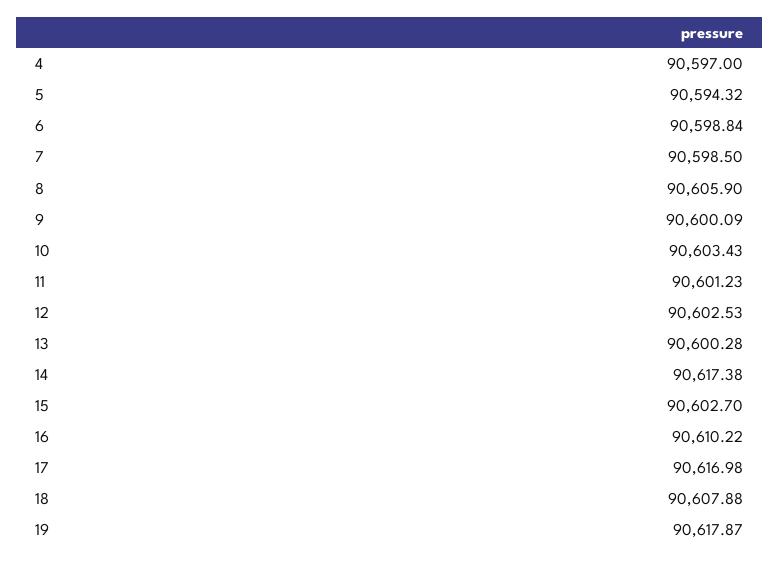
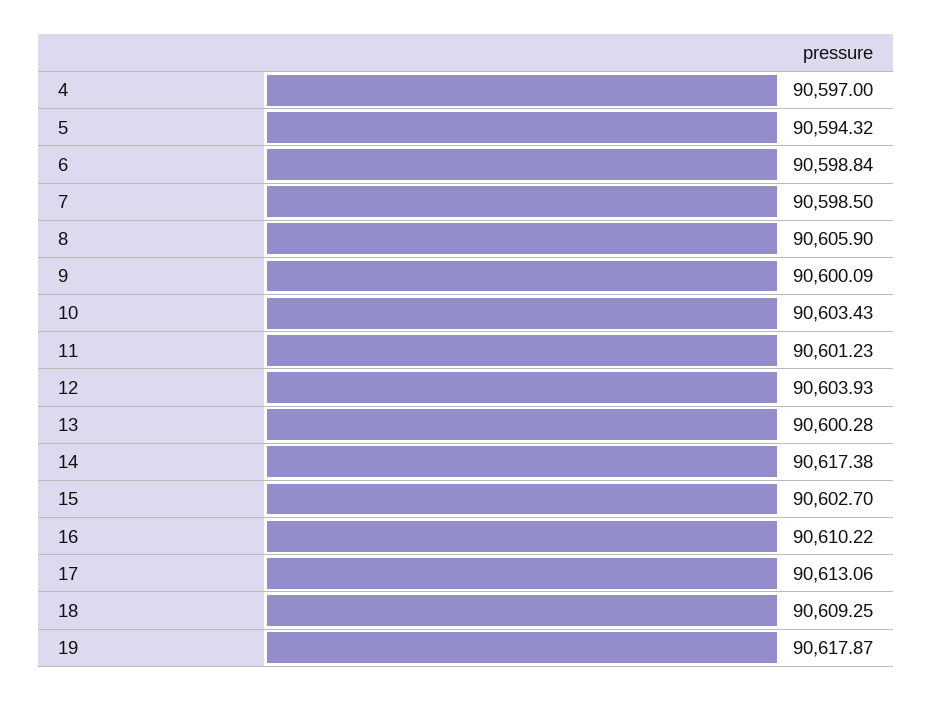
  {
    "4": 90597,
    "5": 90594.32,
    "6": 90598.84,
    "7": 90598.5,
    "8": 90605.9,
    "9": 90600.09,
    "10": 90603.43,
    "11": 90601.23,
-   "12": 90602.53,
+   "12": 90603.93,
    "13": 90600.28,
    "14": 90617.38,
    "15": 90602.7,
    "16": 90610.22,
-   "17": 90616.98,
+   "17": 90613.06,
-   "18": 90607.88,
+   "18": 90609.25,
    "19": 90617.87
  }

